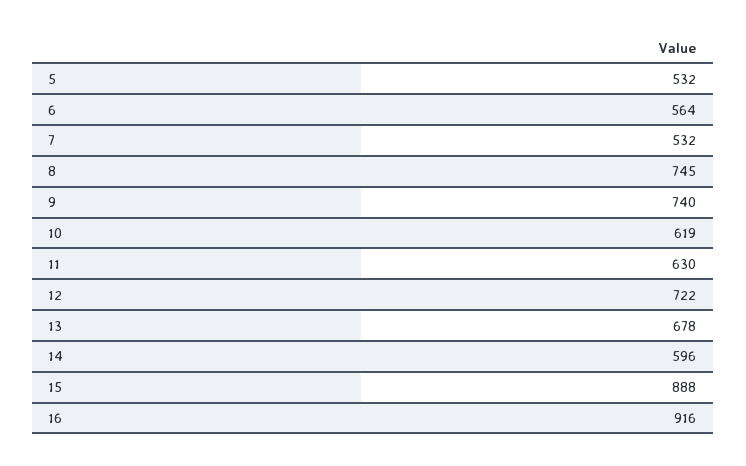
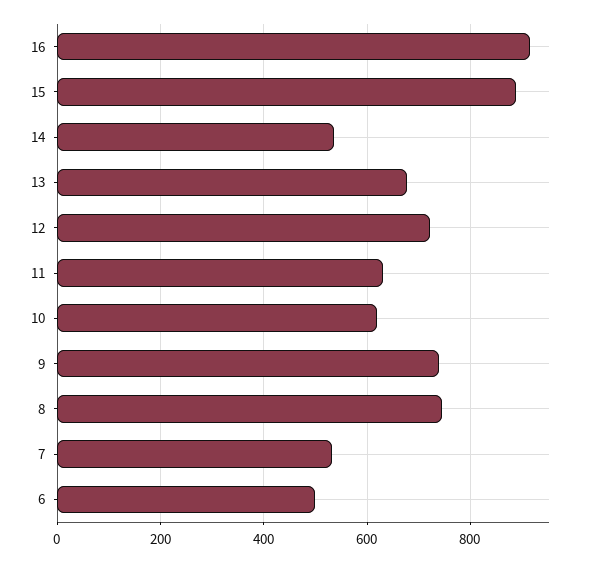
  {
-   "5": 532,
-   "6": 564,
+   "6": 500,
    "7": 532,
    "8": 745,
    "9": 740,
    "10": 619,
    "11": 630,
    "12": 722,
    "13": 678,
-   "14": 596,
+   "14": 540,
    "15": 888,
    "16": 916
  }

